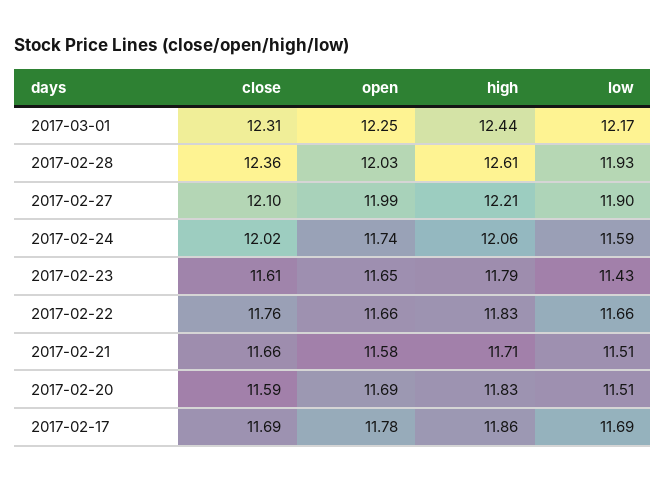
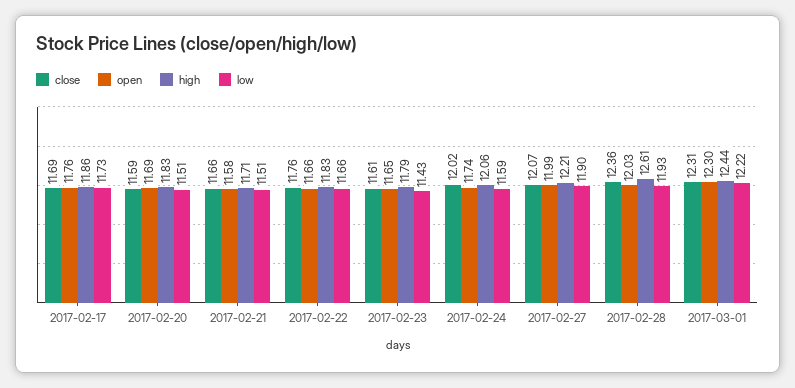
  {
    "close": {
      "2017-03-01": 12.31,
      "2017-02-28": 12.36,
-     "2017-02-27": 12.1,
+     "2017-02-27": 12.07,
      "2017-02-24": 12.02,
      "2017-02-23": 11.61,
      "2017-02-22": 11.76,
      "2017-02-21": 11.66,
      "2017-02-20": 11.59,
      "2017-02-17": 11.69
    },
    "open": {
-     "2017-03-01": 12.25,
+     "2017-03-01": 12.3,
      "2017-02-28": 12.03,
      "2017-02-27": 11.99,
      "2017-02-24": 11.74,
      "2017-02-23": 11.65,
      "2017-02-22": 11.66,
      "2017-02-21": 11.58,
      "2017-02-20": 11.69,
-     "2017-02-17": 11.78
+     "2017-02-17": 11.76
    },
    "high": {
      "2017-03-01": 12.44,
      "2017-02-28": 12.61,
      "2017-02-27": 12.21,
      "2017-02-24": 12.06,
      "2017-02-23": 11.79,
      "2017-02-22": 11.83,
      "2017-02-21": 11.71,
      "2017-02-20": 11.83,
      "2017-02-17": 11.86
    },
    "low": {
-     "2017-03-01": 12.17,
+     "2017-03-01": 12.22,
      "2017-02-28": 11.93,
      "2017-02-27": 11.9,
      "2017-02-24": 11.59,
      "2017-02-23": 11.43,
      "2017-02-22": 11.66,
      "2017-02-21": 11.51,
      "2017-02-20": 11.51,
-     "2017-02-17": 11.69
+     "2017-02-17": 11.73
    }
  }

